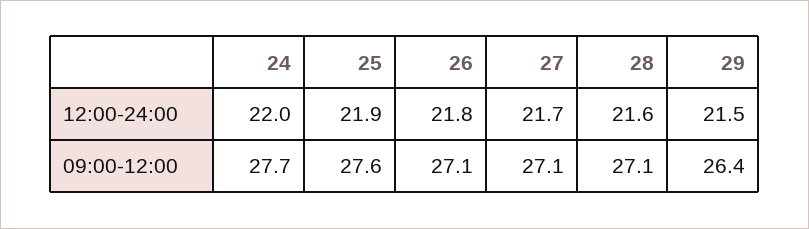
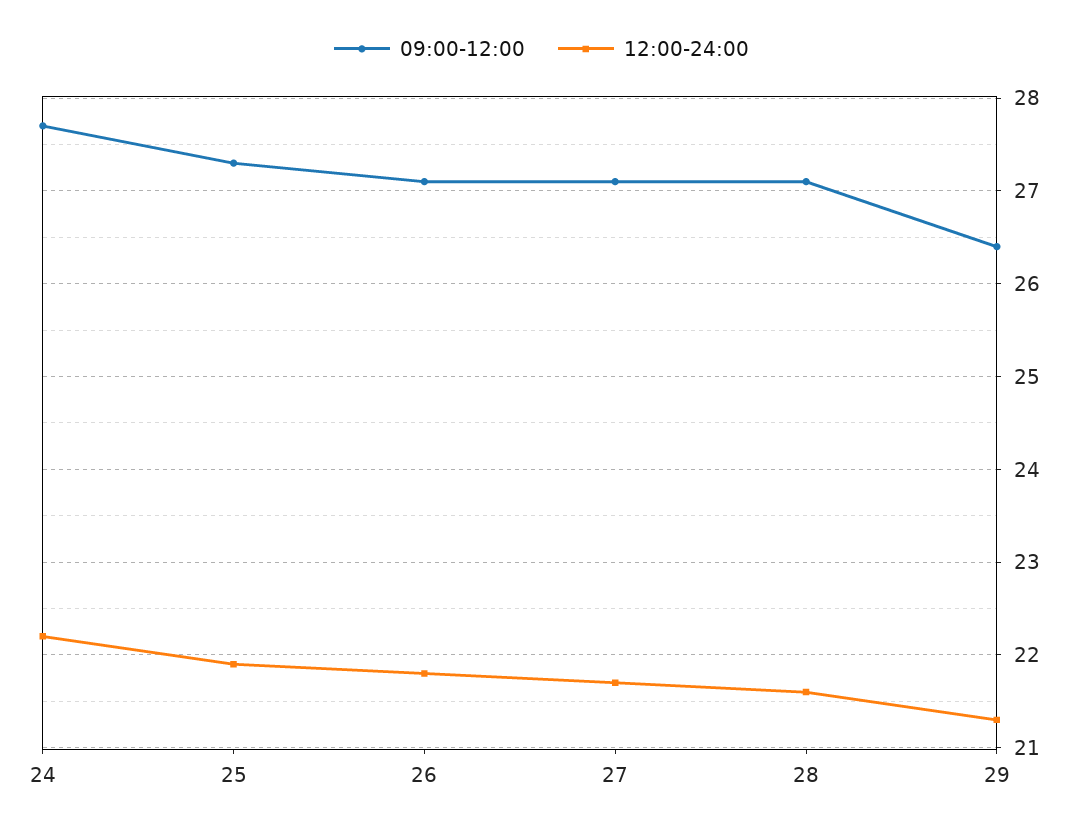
  {
    "12:00-24:00": {
-     "24": 22,
+     "24": 22.2,
      "25": 21.9,
      "26": 21.8,
      "27": 21.7,
      "28": 21.6,
-     "29": 21.5
+     "29": 21.3
    },
    "09:00-12:00": {
      "24": 27.7,
-     "25": 27.6,
+     "25": 27.3,
      "26": 27.1,
      "27": 27.1,
      "28": 27.1,
      "29": 26.4
    }
  }

